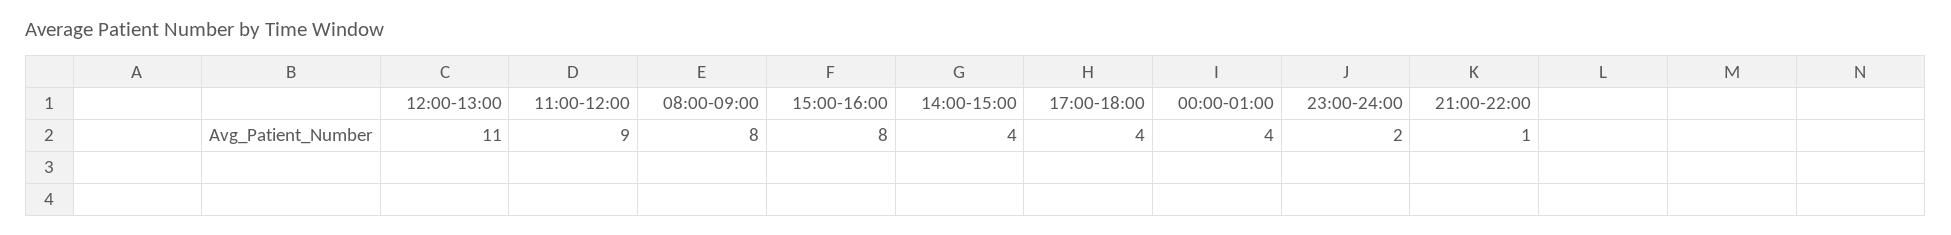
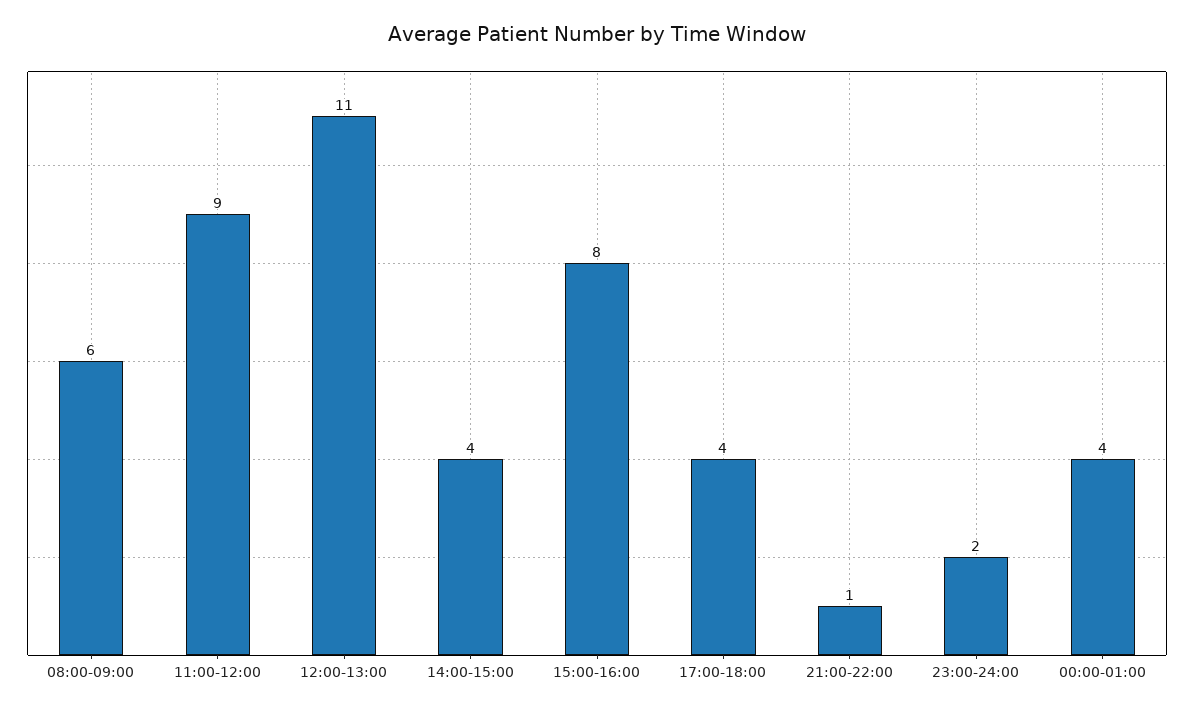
  {
    "12:00-13:00": 11,
    "11:00-12:00": 9,
-   "08:00-09:00": 8,
+   "08:00-09:00": 6,
    "15:00-16:00": 8,
    "14:00-15:00": 4,
    "17:00-18:00": 4,
    "00:00-01:00": 4,
    "23:00-24:00": 2,
    "21:00-22:00": 1
  }

